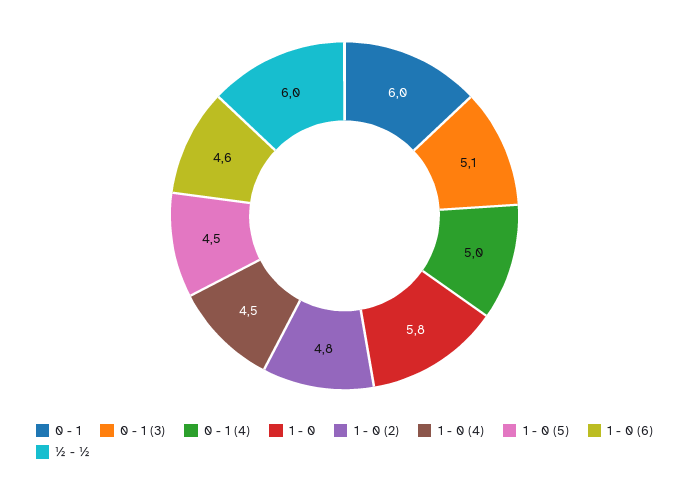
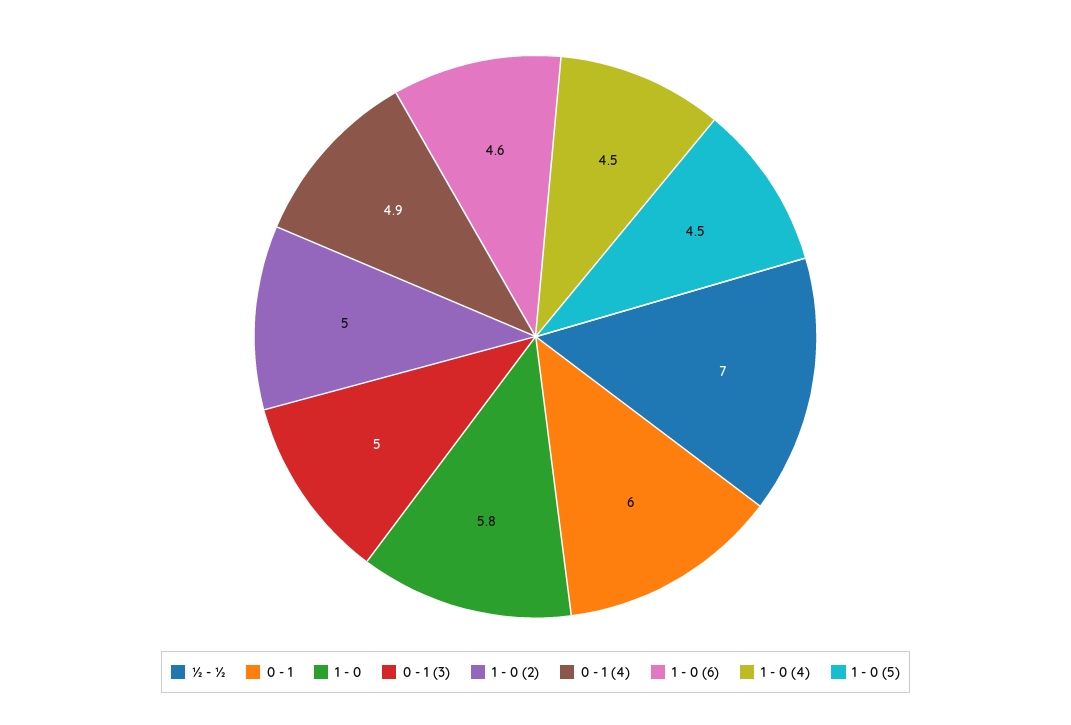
  {
    "0 - 1": 6,
-   "0 - 1 (3)": 5.1,
+   "0 - 1 (3)": 5,
-   "0 - 1 (4)": 5,
+   "0 - 1 (4)": 4.9,
    "1 - 0": 5.8,
-   "1 - 0 (2)": 4.8,
+   "1 - 0 (2)": 5,
    "1 - 0 (4)": 4.5,
    "1 - 0 (5)": 4.5,
    "1 - 0 (6)": 4.6,
-   "½ - ½": 6
+   "½ - ½": 7
  }

